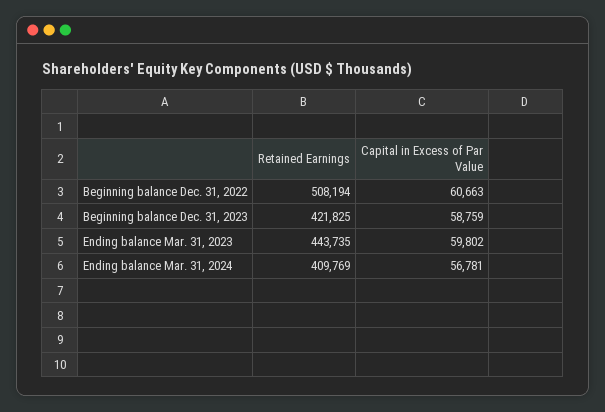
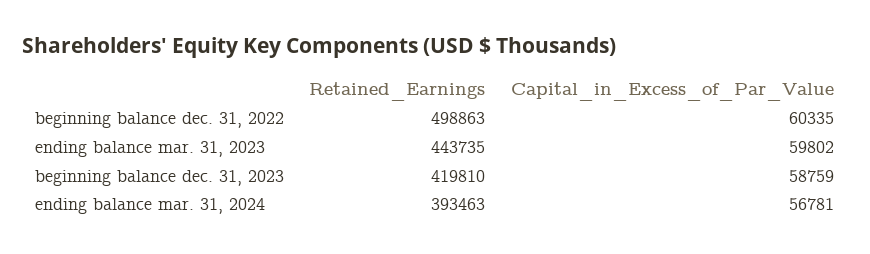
  {
    "Retained Earnings": {
-     "Beginning balance Dec. 31, 2022": 508194,
+     "Beginning balance Dec. 31, 2022": 498863,
-     "Beginning balance Dec. 31, 2023": 421825,
+     "Beginning balance Dec. 31, 2023": 419810,
      "Ending balance Mar. 31, 2023": 443735,
-     "Ending balance Mar. 31, 2024": 409769
+     "Ending balance Mar. 31, 2024": 393463
    },
    "Capital in Excess of Par Value": {
-     "Beginning balance Dec. 31, 2022": 60663,
+     "Beginning balance Dec. 31, 2022": 60335,
      "Beginning balance Dec. 31, 2023": 58759,
      "Ending balance Mar. 31, 2023": 59802,
      "Ending balance Mar. 31, 2024": 56781
    }
  }

